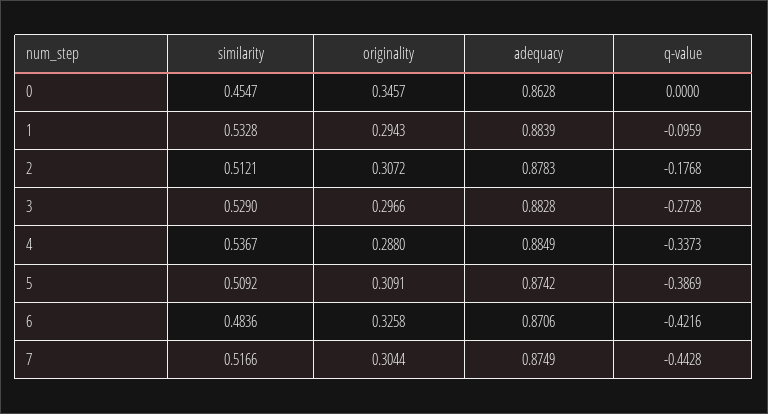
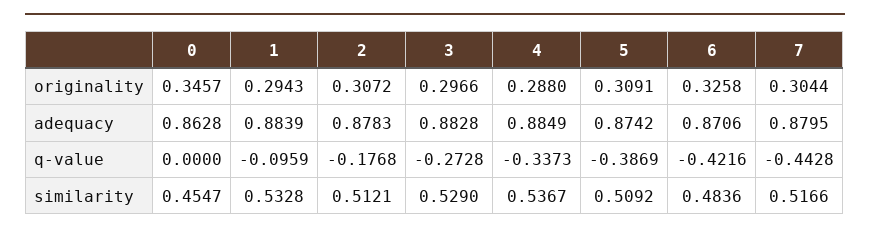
  {
    "similarity": {
      "0": 0.4547,
      "1": 0.5328,
      "2": 0.5121,
      "3": 0.529,
      "4": 0.5367,
      "5": 0.5092,
      "6": 0.4836,
      "7": 0.5166
    },
    "originality": {
      "0": 0.3457,
      "1": 0.2943,
      "2": 0.3072,
      "3": 0.2966,
      "4": 0.288,
      "5": 0.3091,
      "6": 0.3258,
      "7": 0.3044
    },
    "adequacy": {
      "0": 0.8628,
      "1": 0.8839,
      "2": 0.8783,
      "3": 0.8828,
      "4": 0.8849,
      "5": 0.8742,
      "6": 0.8706,
-     "7": 0.8749
+     "7": 0.8795
    },
    "q-value": {
      "0": 0,
      "1": -0.0959,
      "2": -0.1768,
      "3": -0.2728,
      "4": -0.3373,
      "5": -0.3869,
      "6": -0.4216,
      "7": -0.4428
    }
  }

